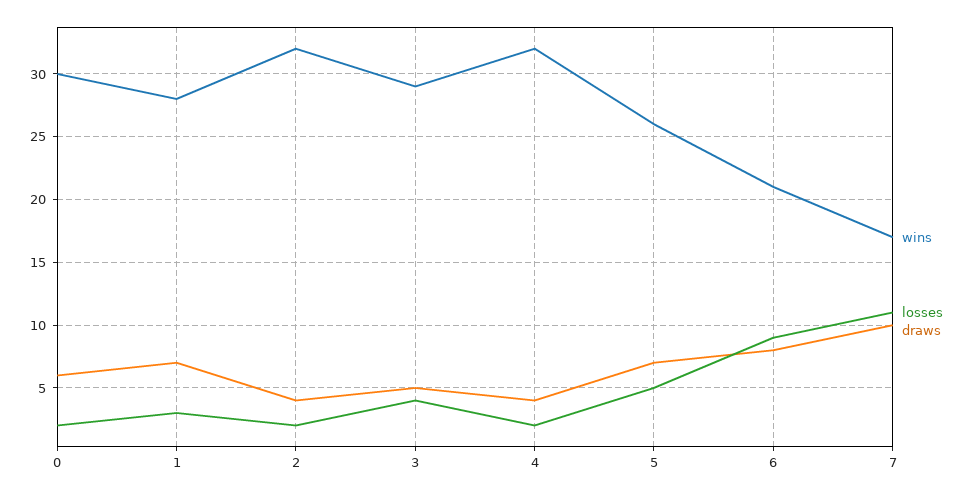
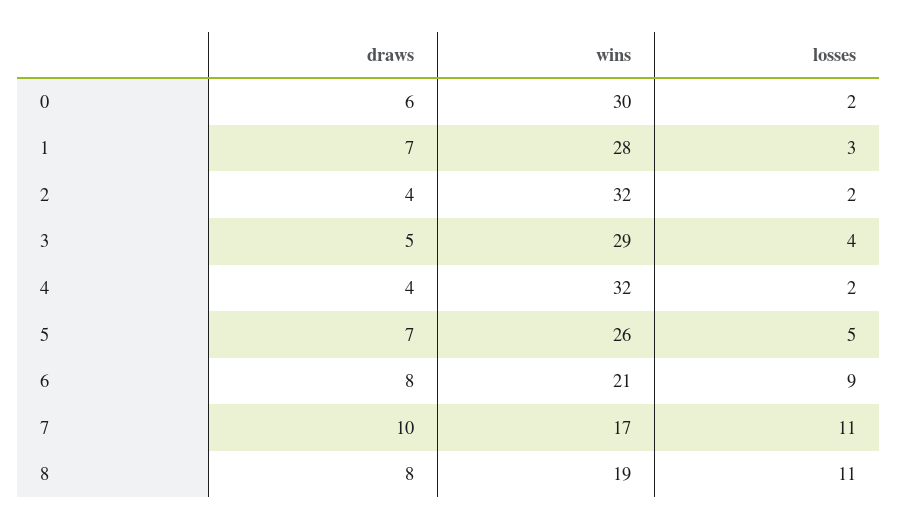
  {
    "wins": {
      "0": 30,
      "1": 28,
      "2": 32,
      "3": 29,
      "4": 32,
      "5": 26,
      "6": 21,
-     "7": 17
+     "7": 17,
+     "8": 19
    },
    "losses": {
      "0": 2,
      "1": 3,
      "2": 2,
      "3": 4,
      "4": 2,
      "5": 5,
      "6": 9,
-     "7": 11
+     "7": 11,
+     "8": 11
    },
    "draws": {
      "0": 6,
      "1": 7,
      "2": 4,
      "3": 5,
      "4": 4,
      "5": 7,
      "6": 8,
-     "7": 10
+     "7": 10,
+     "8": 8
    }
  }

